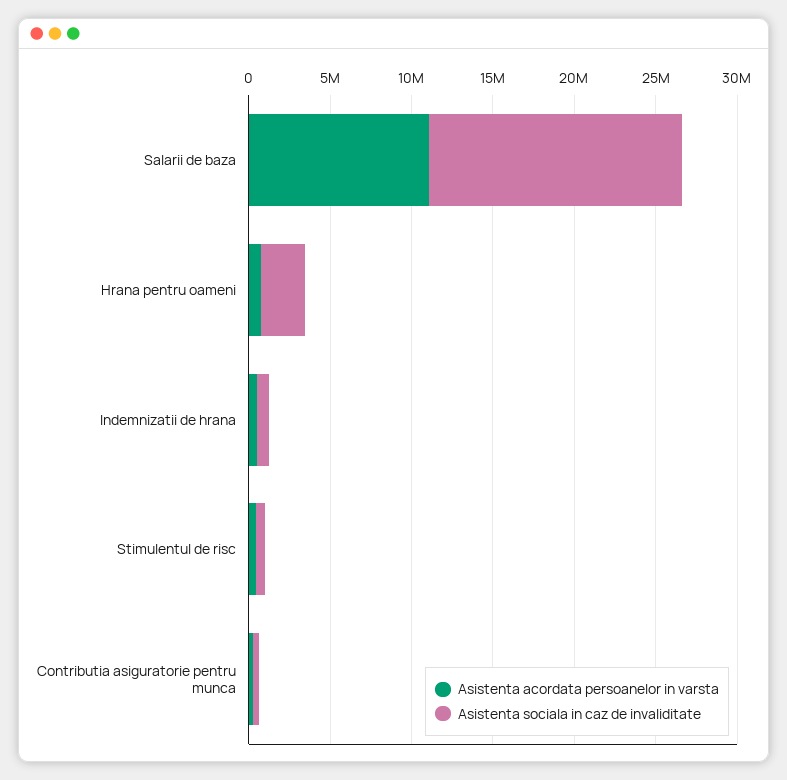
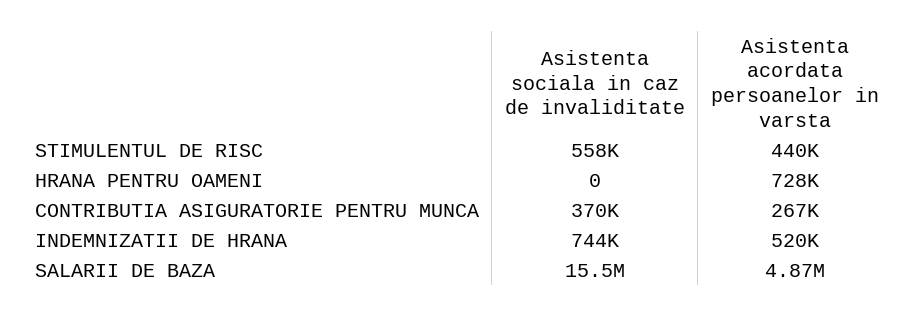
  {
    "Asistenta acordata persoanelor in varsta": {
-     "Salarii de baza": 11000000,
+     "Salarii de baza": 4870000,
      "Hrana pentru oameni": 728000,
      "Indemnizatii de hrana": 520000,
      "Stimulentul de risc": 440000,
      "Contributia asiguratorie pentru munca": 267000
    },
    "Asistenta sociala in caz de invaliditate": {
      "Salarii de baza": 15500000,
-     "Hrana pentru oameni": 3000000,
+     "Hrana pentru oameni": 0,
      "Indemnizatii de hrana": 744000,
      "Stimulentul de risc": 558000,
      "Contributia asiguratorie pentru munca": 370000
    }
  }

